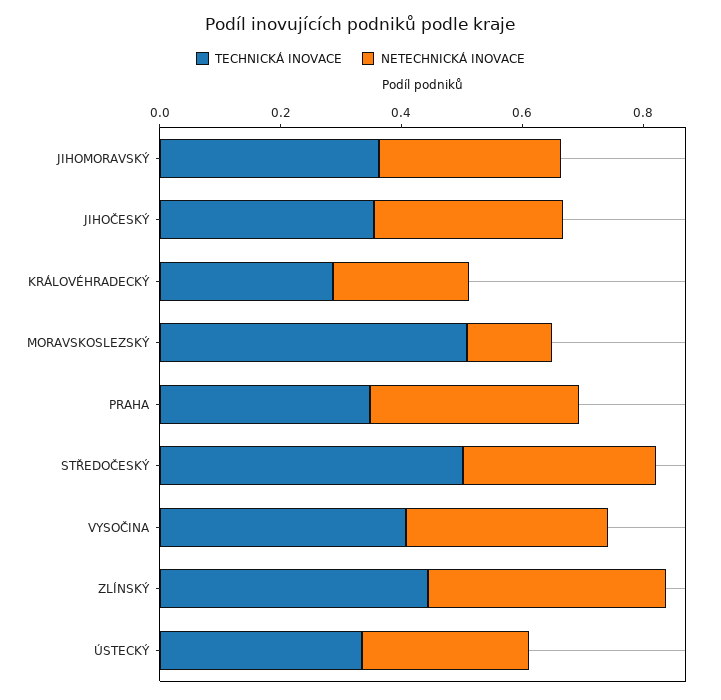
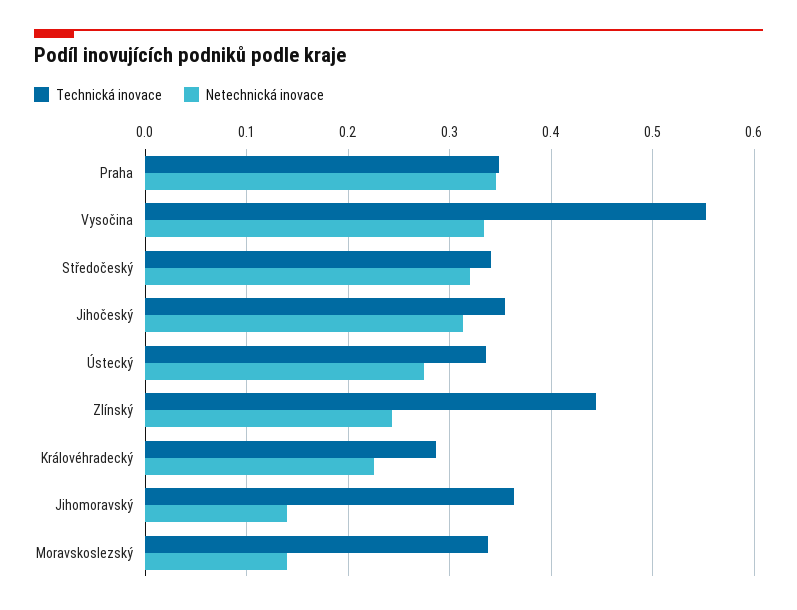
  {
    "TECHNICKÁ INOVACE": {
      "JIHOMORAVSKÝ": 0.36,
      "JIHOČESKÝ": 0.35,
      "KRÁLOVÉHRADECKÝ": 0.29,
-     "MORAVSKOSLEZSKÝ": 0.5,
+     "MORAVSKOSLEZSKÝ": 0.34,
      "PRAHA": 0.35,
-     "STŘEDOČESKÝ": 0.5,
+     "STŘEDOČESKÝ": 0.34,
-     "VYSOČINA": 0.4,
+     "VYSOČINA": 0.55,
      "ZLÍNSKÝ": 0.44,
      "ÚSTECKÝ": 0.34
    },
    "NETECHNICKÁ INOVACE": {
-     "JIHOMORAVSKÝ": 0.3,
+     "JIHOMORAVSKÝ": 0.14,
      "JIHOČESKÝ": 0.31,
      "KRÁLOVÉHRADECKÝ": 0.23,
      "MORAVSKOSLEZSKÝ": 0.14,
      "PRAHA": 0.35,
      "STŘEDOČESKÝ": 0.32,
      "VYSOČINA": 0.33,
-     "ZLÍNSKÝ": 0.4,
+     "ZLÍNSKÝ": 0.24,
      "ÚSTECKÝ": 0.27
    }
  }

